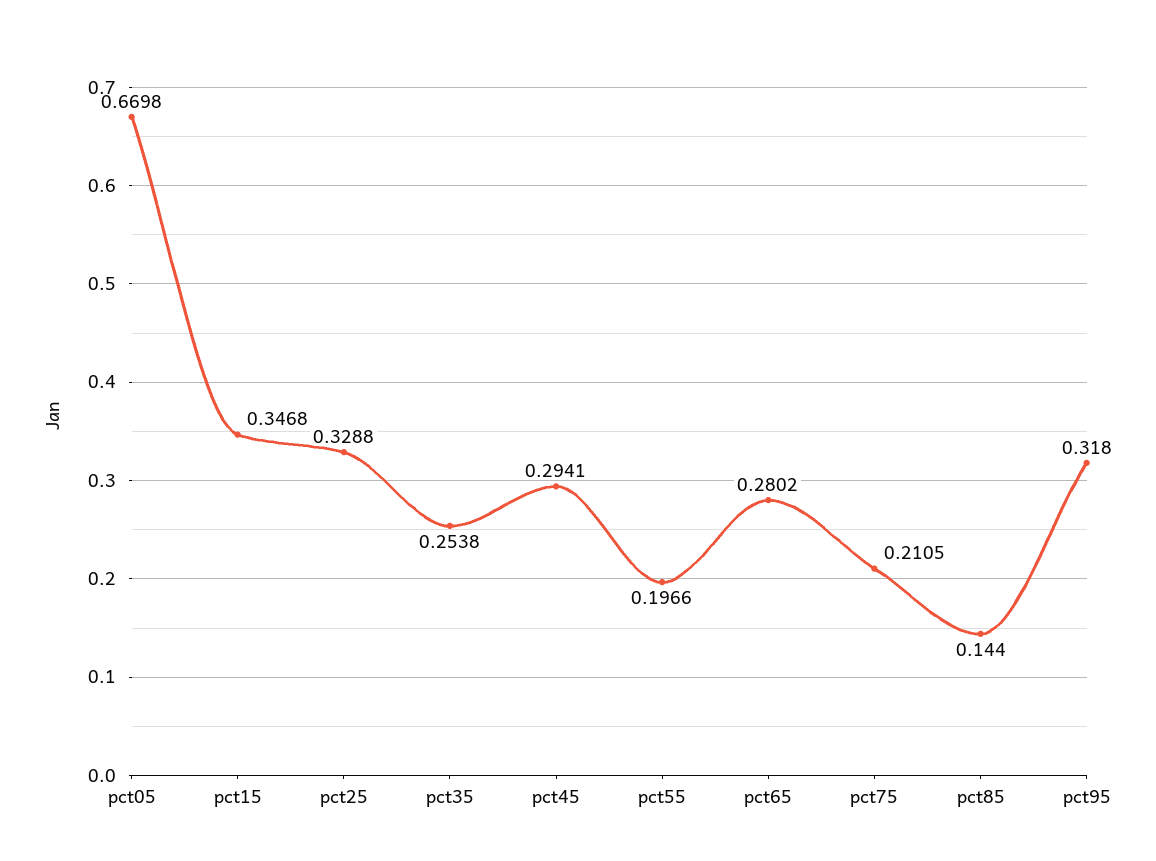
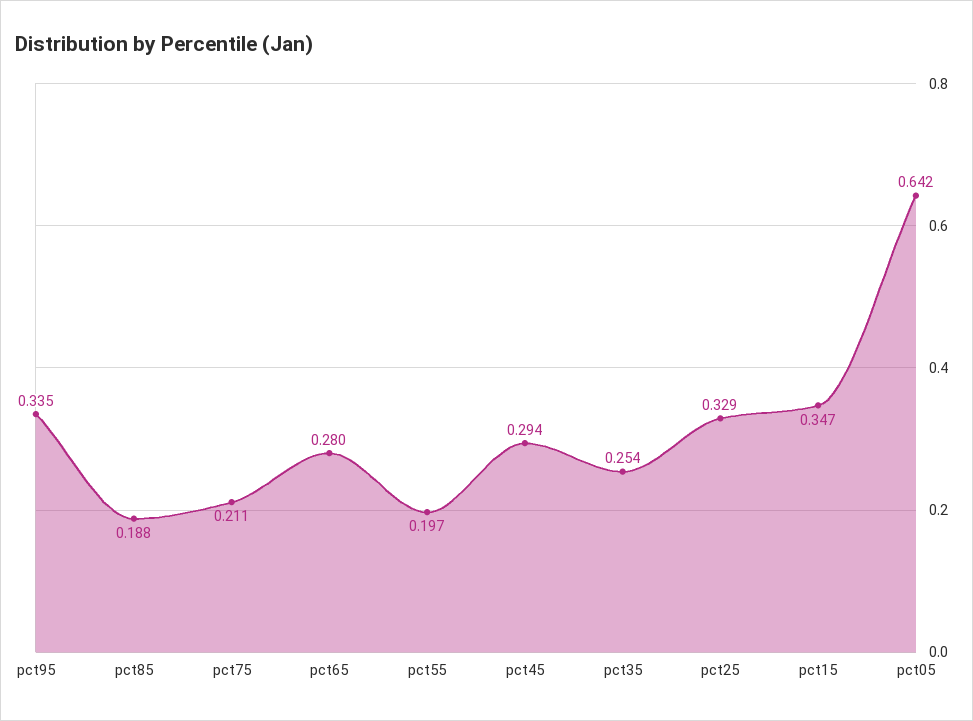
  {
-   "pct05": 0.6698,
+   "pct05": 0.642,
    "pct15": 0.3468,
    "pct25": 0.3288,
    "pct35": 0.2538,
    "pct45": 0.2941,
    "pct55": 0.1966,
    "pct65": 0.2802,
    "pct75": 0.2105,
-   "pct85": 0.144,
+   "pct85": 0.188,
-   "pct95": 0.318
+   "pct95": 0.335
  }

